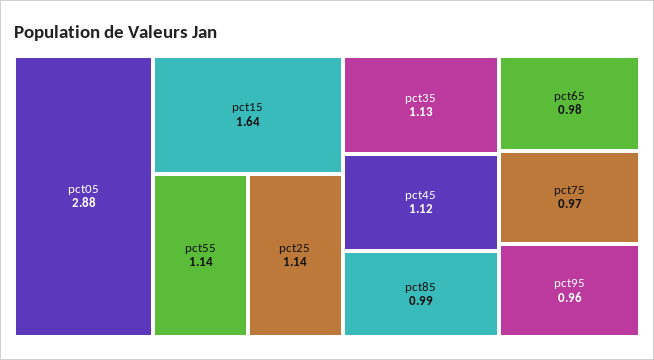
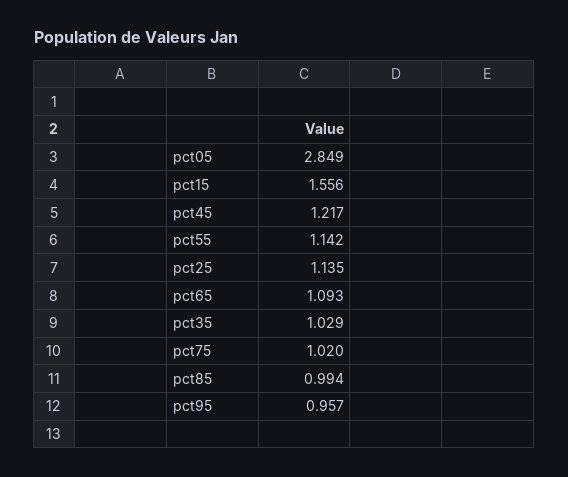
  {
-   "pct05": 2.88,
+   "pct05": 2.849,
-   "pct15": 1.64,
+   "pct15": 1.556,
    "pct55": 1.142,
    "pct25": 1.135,
-   "pct35": 1.13,
+   "pct35": 1.029,
-   "pct45": 1.12,
+   "pct45": 1.217,
    "pct85": 0.994,
-   "pct65": 0.98,
+   "pct65": 1.093,
-   "pct75": 0.97,
+   "pct75": 1.02,
    "pct95": 0.957
  }

